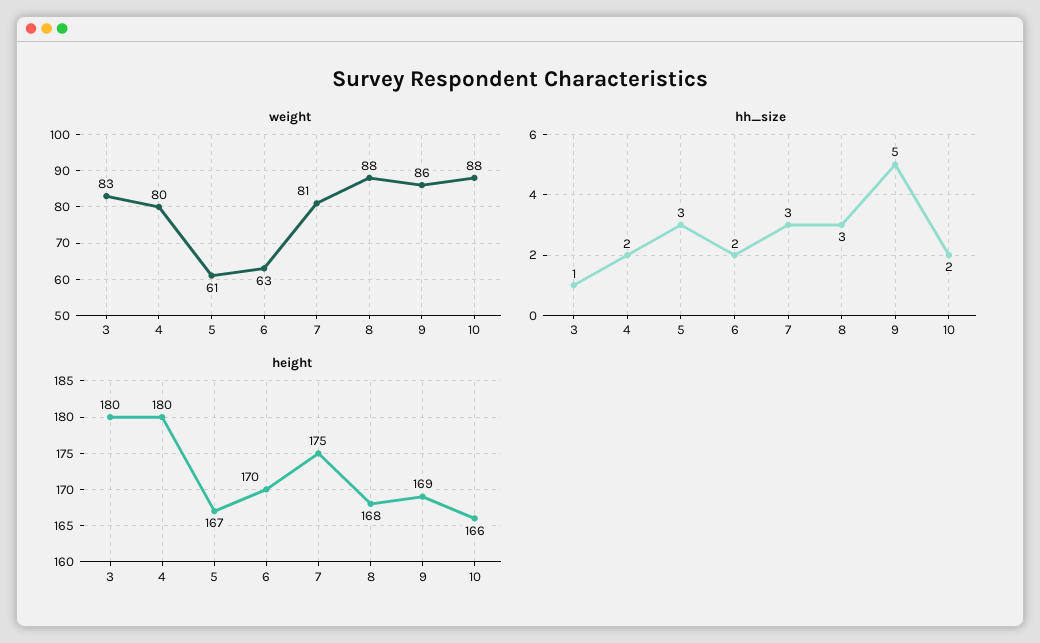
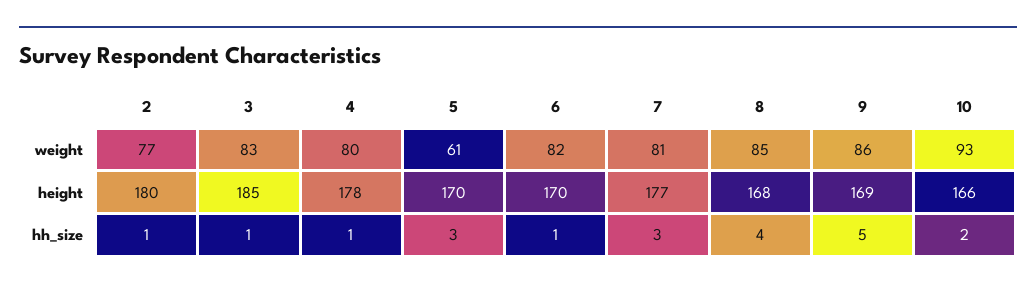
  {
    "weight": {
      "3": 83,
      "4": 80,
      "5": 61,
-     "6": 63,
+     "6": 82,
      "7": 81,
-     "8": 88,
+     "8": 85,
      "9": 86,
-     "10": 88
+     "10": 93,
+     "2": 77
    },
    "hh_size": {
      "3": 1,
-     "4": 2,
+     "4": 1,
      "5": 3,
-     "6": 2,
+     "6": 1,
      "7": 3,
-     "8": 3,
+     "8": 4,
      "9": 5,
-     "10": 2
+     "10": 2,
+     "2": 1
    },
    "height": {
-     "3": 180,
+     "3": 185,
-     "4": 180,
+     "4": 178,
-     "5": 167,
+     "5": 170,
      "6": 170,
-     "7": 175,
+     "7": 177,
      "8": 168,
      "9": 169,
-     "10": 166
+     "10": 166,
+     "2": 180
    }
  }

